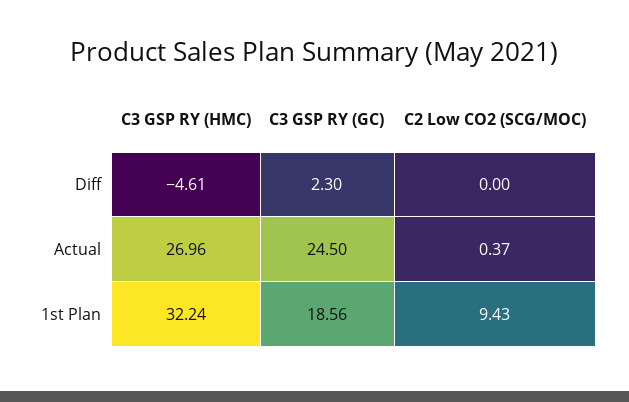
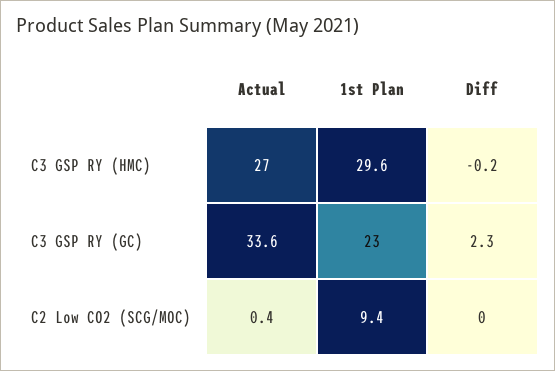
  {
    "C3 GSP RY (HMC)": {
-     "Diff": -4.61,
+     "Diff": -0.2,
      "Actual": 26.96,
-     "1st Plan": 32.24
+     "1st Plan": 29.6
    },
    "C3 GSP RY (GC)": {
      "Diff": 2.3,
-     "Actual": 24.5,
+     "Actual": 33.6,
-     "1st Plan": 18.56
+     "1st Plan": 23
    },
    "C2 Low CO2 (SCG/MOC)": {
      "Diff": 0,
      "Actual": 0.37,
      "1st Plan": 9.43
    }
  }

